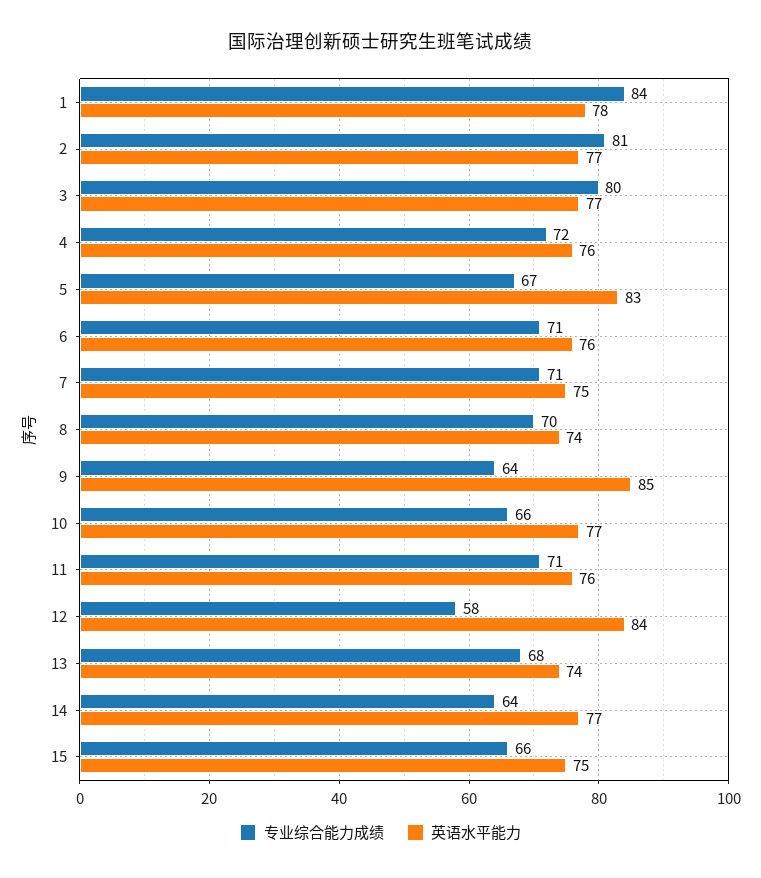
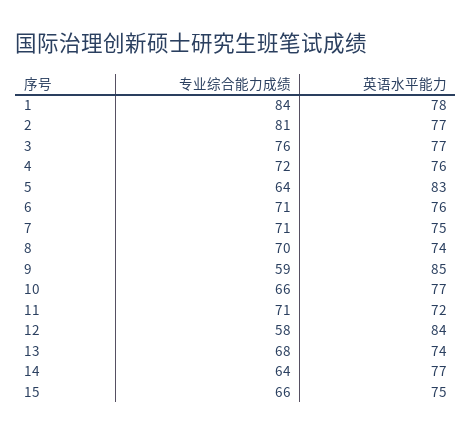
  {
    "专业综合能力成绩": {
      "1": 84,
      "2": 81,
-     "3": 80,
+     "3": 76,
      "4": 72,
-     "5": 67,
+     "5": 64,
      "6": 71,
      "7": 71,
      "8": 70,
-     "9": 64,
+     "9": 59,
      "10": 66,
      "11": 71,
      "12": 58,
      "13": 68,
      "14": 64,
      "15": 66
    },
    "英语水平能力": {
      "1": 78,
      "2": 77,
      "3": 77,
      "4": 76,
      "5": 83,
      "6": 76,
      "7": 75,
      "8": 74,
      "9": 85,
      "10": 77,
-     "11": 76,
+     "11": 72,
      "12": 84,
      "13": 74,
      "14": 77,
      "15": 75
    }
  }

